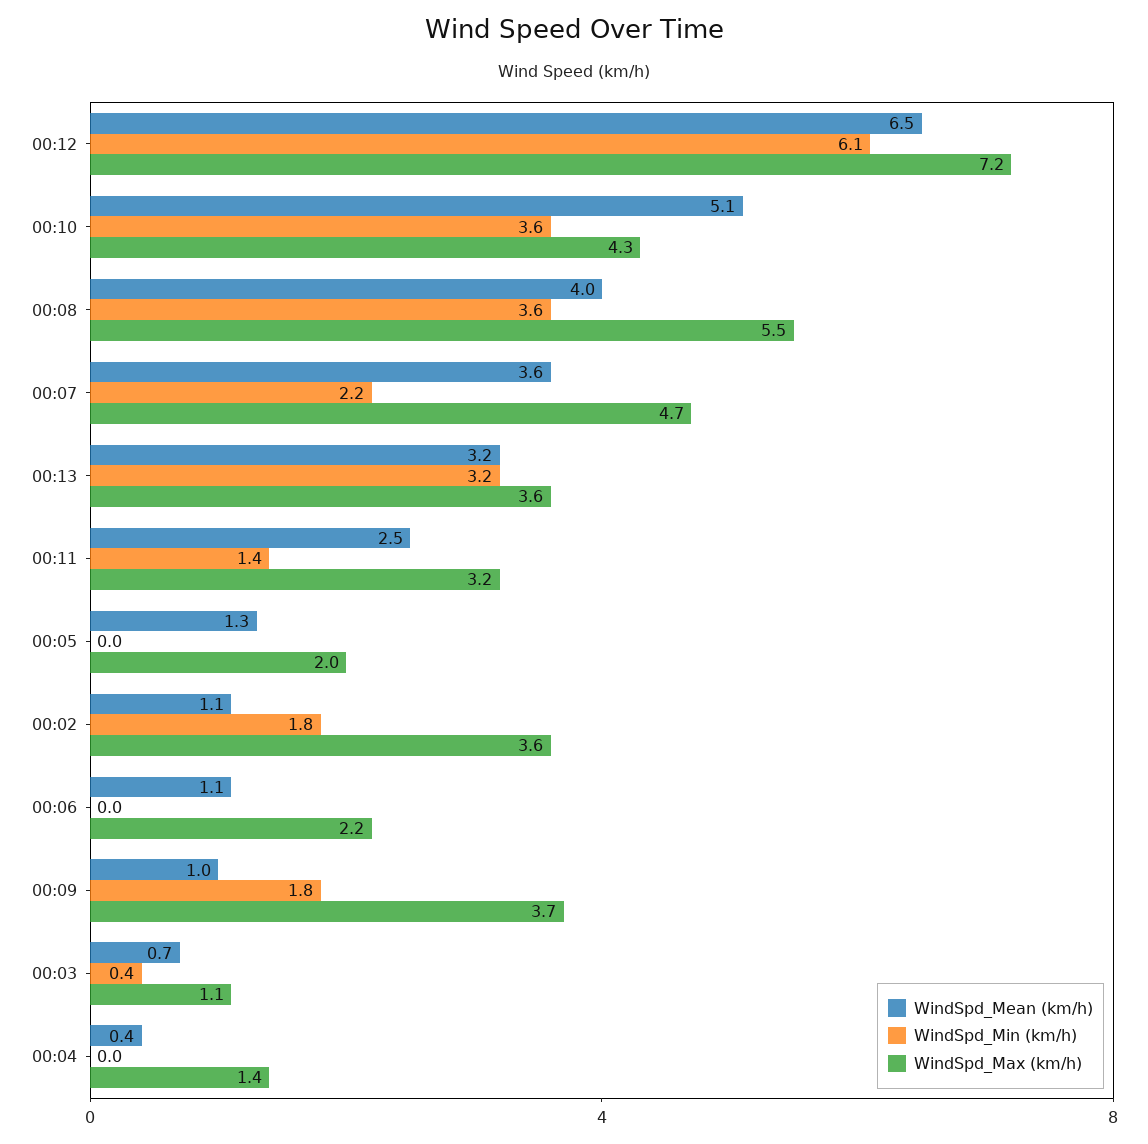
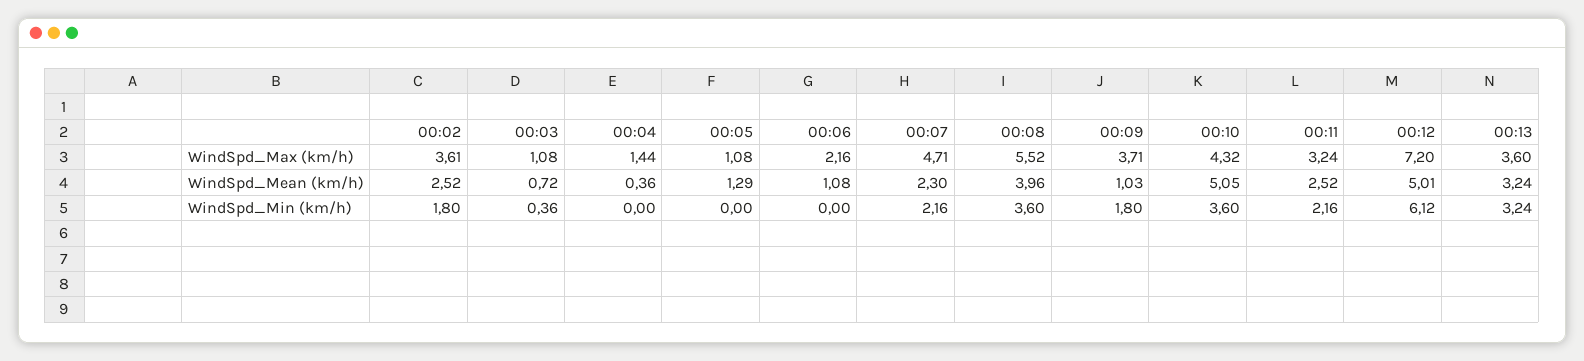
  {
    "WindSpd_Mean (km/h)": {
-     "00:12": 6.5,
+     "00:12": 5.01,
      "00:10": 5.05,
      "00:08": 3.96,
-     "00:07": 3.6,
+     "00:07": 2.3,
      "00:13": 3.24,
      "00:11": 2.52,
      "00:05": 1.29,
-     "00:02": 1.1,
+     "00:02": 2.52,
      "00:06": 1.08,
      "00:09": 1.03,
      "00:03": 0.72,
      "00:04": 0.36
    },
    "WindSpd_Min (km/h)": {
      "00:12": 6.12,
      "00:10": 3.6,
      "00:08": 3.6,
      "00:07": 2.16,
      "00:13": 3.24,
-     "00:11": 1.4,
+     "00:11": 2.16,
      "00:05": 0,
      "00:02": 1.8,
      "00:06": 0,
      "00:09": 1.8,
      "00:03": 0.36,
      "00:04": 0
    },
    "WindSpd_Max (km/h)": {
      "00:12": 7.2,
      "00:10": 4.32,
      "00:08": 5.52,
      "00:07": 4.71,
      "00:13": 3.6,
      "00:11": 3.24,
-     "00:05": 2,
+     "00:05": 1.08,
      "00:02": 3.61,
      "00:06": 2.16,
      "00:09": 3.71,
      "00:03": 1.08,
      "00:04": 1.44
    }
  }

